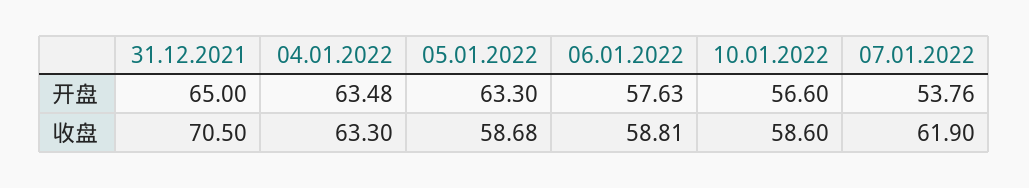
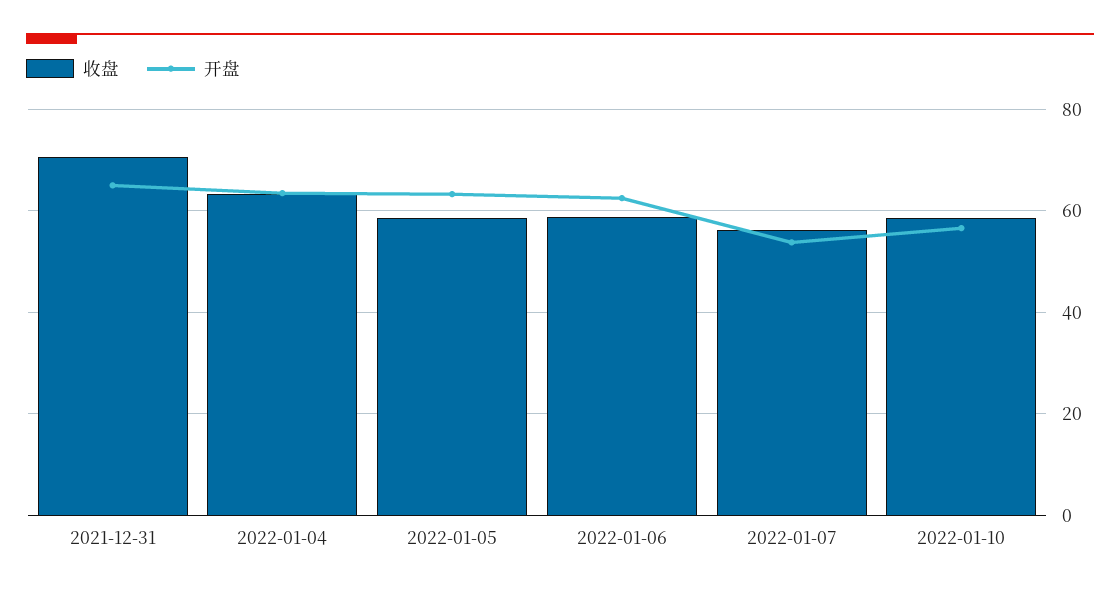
  {
    "开盘": {
      "31.12.2021": 65,
      "04.01.2022": 63.48,
      "05.01.2022": 63.3,
-     "06.01.2022": 57.63,
+     "06.01.2022": 62,
      "10.01.2022": 56.6,
      "07.01.2022": 53.76
    },
    "收盘": {
      "31.12.2021": 70.5,
      "04.01.2022": 63.3,
      "05.01.2022": 58.68,
      "06.01.2022": 58.81,
      "10.01.2022": 58.6,
-     "07.01.2022": 61.9
+     "07.01.2022": 56
    }
  }

